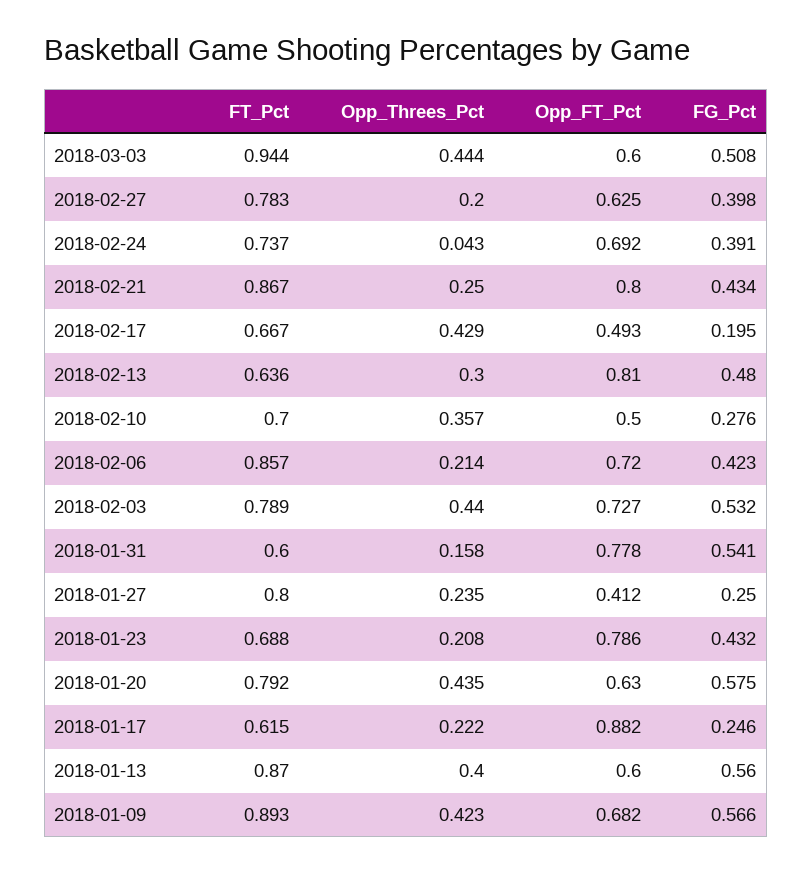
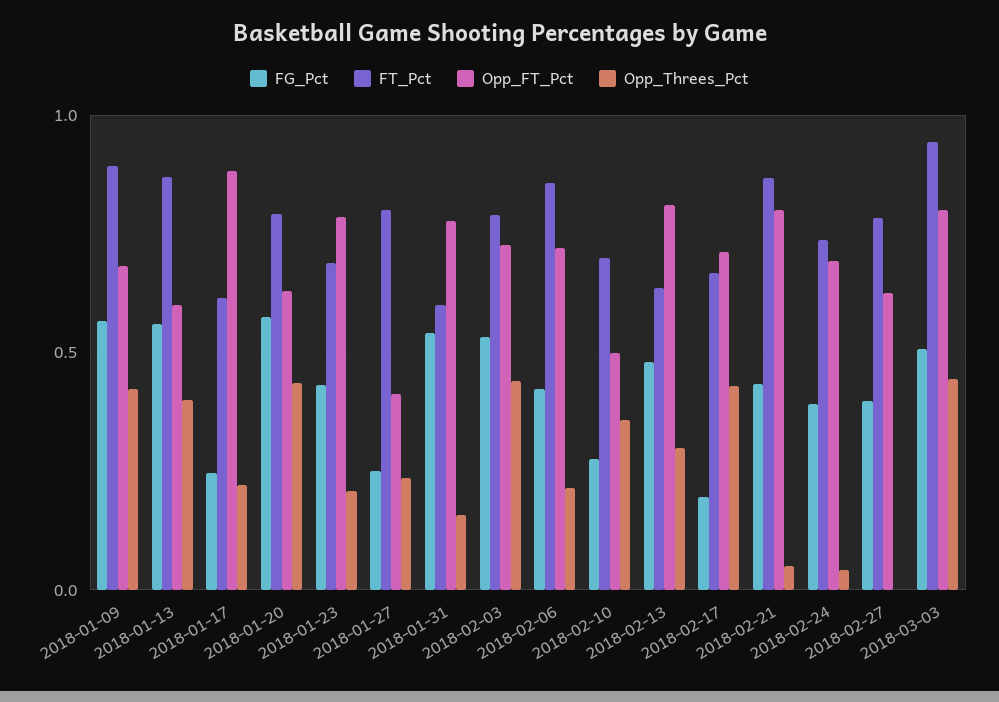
  {
    "FT_Pct": {
      "2018-03-03": 0.944,
      "2018-02-27": 0.783,
      "2018-02-24": 0.737,
      "2018-02-21": 0.867,
      "2018-02-17": 0.667,
      "2018-02-13": 0.636,
      "2018-02-10": 0.7,
      "2018-02-06": 0.857,
      "2018-02-03": 0.789,
      "2018-01-31": 0.6,
      "2018-01-27": 0.8,
      "2018-01-23": 0.688,
      "2018-01-20": 0.792,
      "2018-01-17": 0.615,
      "2018-01-13": 0.87,
      "2018-01-09": 0.893
    },
    "Opp_Threes_Pct": {
      "2018-03-03": 0.444,
-     "2018-02-27": 0.2,
+     "2018-02-27": 0,
      "2018-02-24": 0.043,
-     "2018-02-21": 0.25,
+     "2018-02-21": 0.05,
      "2018-02-17": 0.429,
      "2018-02-13": 0.3,
      "2018-02-10": 0.357,
      "2018-02-06": 0.214,
      "2018-02-03": 0.44,
      "2018-01-31": 0.158,
      "2018-01-27": 0.235,
      "2018-01-23": 0.208,
      "2018-01-20": 0.435,
      "2018-01-17": 0.222,
      "2018-01-13": 0.4,
      "2018-01-09": 0.423
    },
    "Opp_FT_Pct": {
-     "2018-03-03": 0.6,
+     "2018-03-03": 0.8,
      "2018-02-27": 0.625,
      "2018-02-24": 0.692,
      "2018-02-21": 0.8,
-     "2018-02-17": 0.493,
+     "2018-02-17": 0.7,
      "2018-02-13": 0.81,
      "2018-02-10": 0.5,
      "2018-02-06": 0.72,
      "2018-02-03": 0.727,
      "2018-01-31": 0.778,
      "2018-01-27": 0.412,
      "2018-01-23": 0.786,
      "2018-01-20": 0.63,
      "2018-01-17": 0.882,
      "2018-01-13": 0.6,
      "2018-01-09": 0.682
    },
    "FG_Pct": {
      "2018-03-03": 0.508,
      "2018-02-27": 0.398,
      "2018-02-24": 0.391,
      "2018-02-21": 0.434,
      "2018-02-17": 0.195,
      "2018-02-13": 0.48,
      "2018-02-10": 0.276,
      "2018-02-06": 0.423,
      "2018-02-03": 0.532,
      "2018-01-31": 0.541,
      "2018-01-27": 0.25,
      "2018-01-23": 0.432,
      "2018-01-20": 0.575,
      "2018-01-17": 0.246,
      "2018-01-13": 0.56,
      "2018-01-09": 0.566
    }
  }

